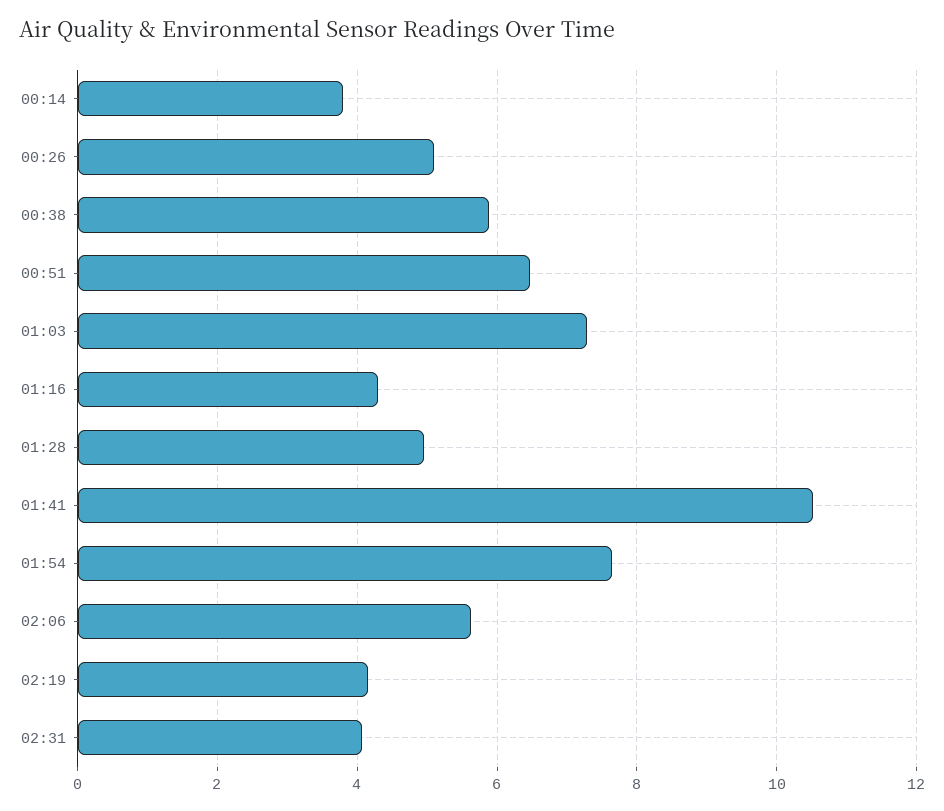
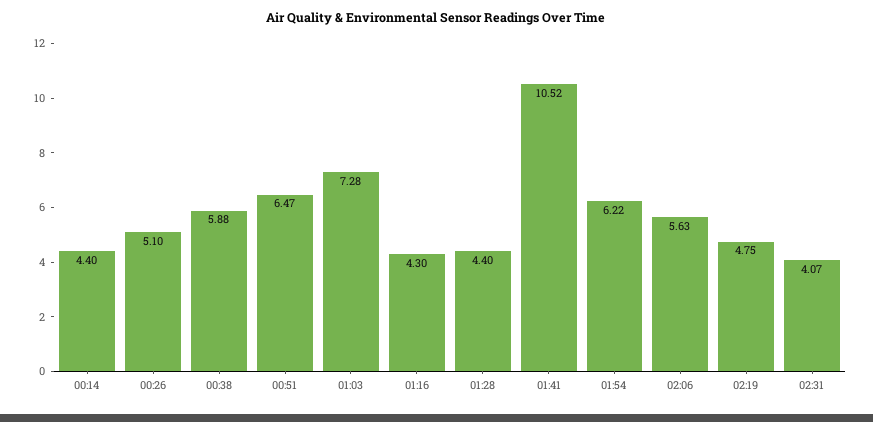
  {
-   "00:14": 3.8,
+   "00:14": 4.4,
    "00:26": 5.1,
    "00:38": 5.88,
    "00:51": 6.47,
    "01:03": 7.28,
    "01:16": 4.3,
-   "01:28": 5,
+   "01:28": 4.4,
    "01:41": 10.52,
-   "01:54": 7.6,
+   "01:54": 6.22,
    "02:06": 5.63,
-   "02:19": 4.2,
+   "02:19": 4.75,
    "02:31": 4.07
  }

